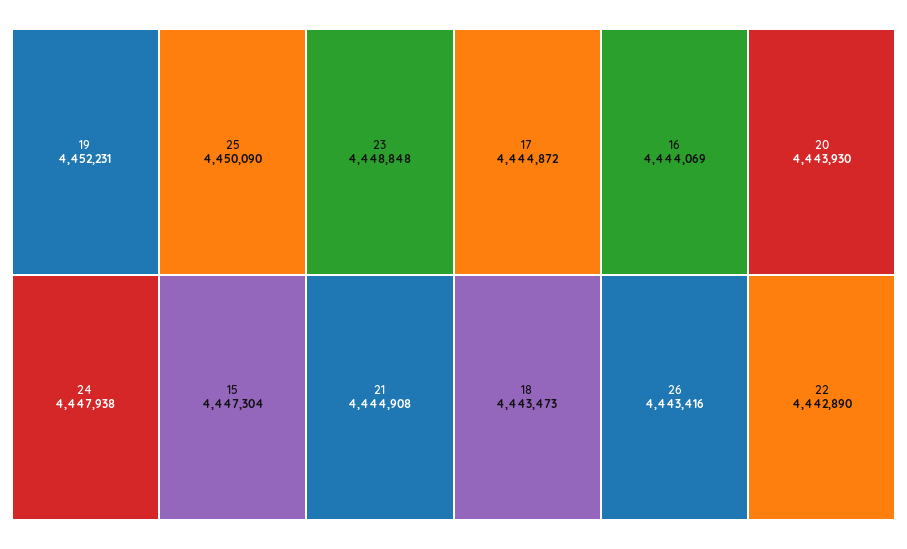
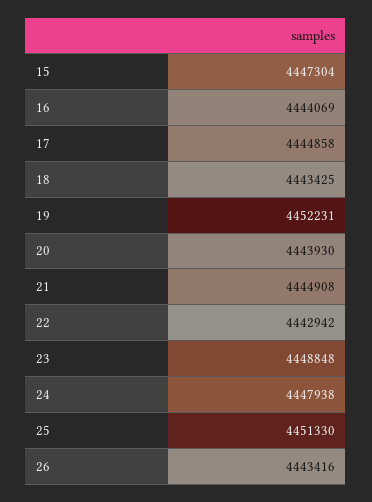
  {
    "19": 4452231,
-   "25": 4450090,
+   "25": 4451330,
    "23": 4448848,
    "24": 4447938,
    "15": 4447304,
    "21": 4444908,
-   "17": 4444872,
+   "17": 4444858,
    "16": 4444069,
    "20": 4443930,
-   "18": 4443473,
+   "18": 4443425,
    "26": 4443416,
-   "22": 4442890
+   "22": 4442942
  }

